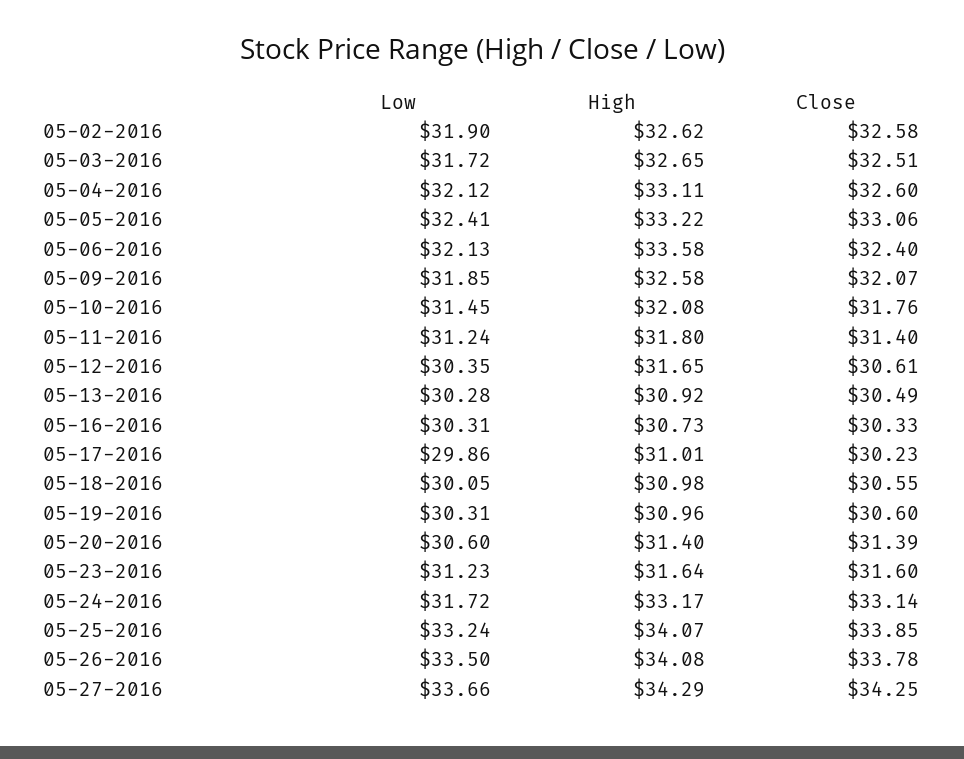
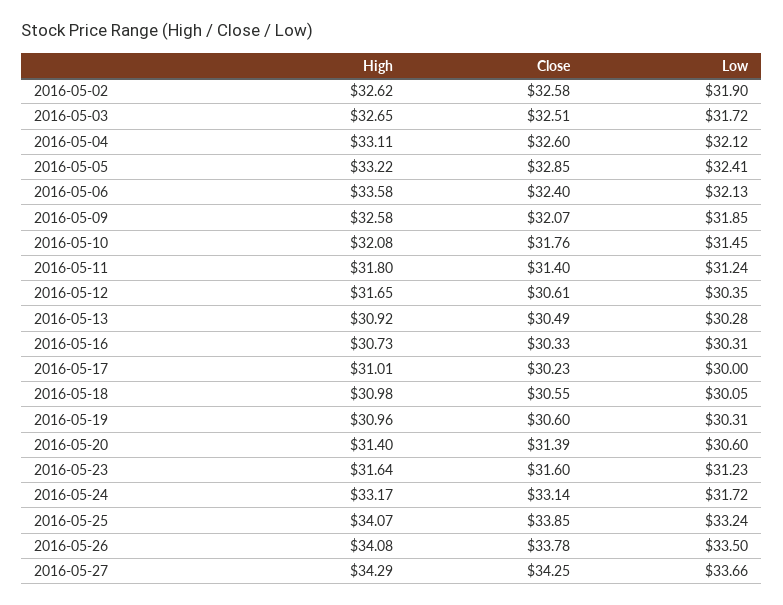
  {
    "Low": {
      "05-02-2016": 31.9,
      "05-03-2016": 31.72,
      "05-04-2016": 32.12,
      "05-05-2016": 32.41,
      "05-06-2016": 32.13,
      "05-09-2016": 31.85,
      "05-10-2016": 31.45,
      "05-11-2016": 31.24,
      "05-12-2016": 30.35,
      "05-13-2016": 30.28,
      "05-16-2016": 30.31,
-     "05-17-2016": 29.86,
+     "05-17-2016": 30,
      "05-18-2016": 30.05,
      "05-19-2016": 30.31,
      "05-20-2016": 30.6,
      "05-23-2016": 31.23,
      "05-24-2016": 31.72,
      "05-25-2016": 33.24,
      "05-26-2016": 33.5,
      "05-27-2016": 33.66
    },
    "High": {
      "05-02-2016": 32.62,
      "05-03-2016": 32.65,
      "05-04-2016": 33.11,
      "05-05-2016": 33.22,
      "05-06-2016": 33.58,
      "05-09-2016": 32.58,
      "05-10-2016": 32.08,
      "05-11-2016": 31.8,
      "05-12-2016": 31.65,
      "05-13-2016": 30.92,
      "05-16-2016": 30.73,
      "05-17-2016": 31.01,
      "05-18-2016": 30.98,
      "05-19-2016": 30.96,
      "05-20-2016": 31.4,
      "05-23-2016": 31.64,
      "05-24-2016": 33.17,
      "05-25-2016": 34.07,
      "05-26-2016": 34.08,
      "05-27-2016": 34.29
    },
    "Close": {
      "05-02-2016": 32.58,
      "05-03-2016": 32.51,
      "05-04-2016": 32.6,
-     "05-05-2016": 33.06,
+     "05-05-2016": 32.85,
      "05-06-2016": 32.4,
      "05-09-2016": 32.07,
      "05-10-2016": 31.76,
      "05-11-2016": 31.4,
      "05-12-2016": 30.61,
      "05-13-2016": 30.49,
      "05-16-2016": 30.33,
      "05-17-2016": 30.23,
      "05-18-2016": 30.55,
      "05-19-2016": 30.6,
      "05-20-2016": 31.39,
      "05-23-2016": 31.6,
      "05-24-2016": 33.14,
      "05-25-2016": 33.85,
      "05-26-2016": 33.78,
      "05-27-2016": 34.25
    }
  }

